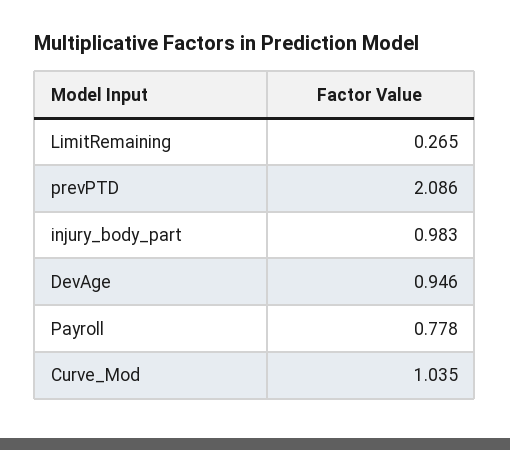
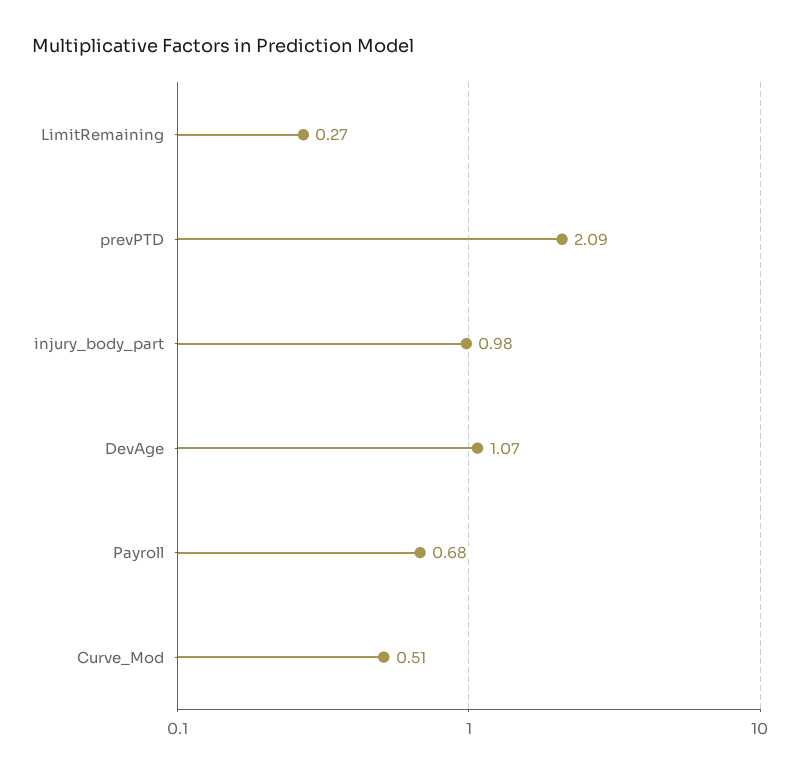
  {
    "LimitRemaining": 0.265,
    "prevPTD": 2.086,
    "injury_body_part": 0.983,
-   "DevAge": 0.946,
+   "DevAge": 1.07,
-   "Payroll": 0.778,
+   "Payroll": 0.68,
-   "Curve_Mod": 1.035
+   "Curve_Mod": 0.51
  }

